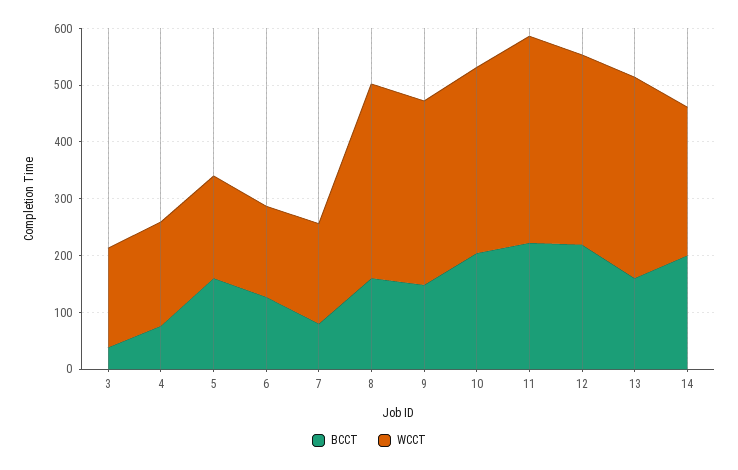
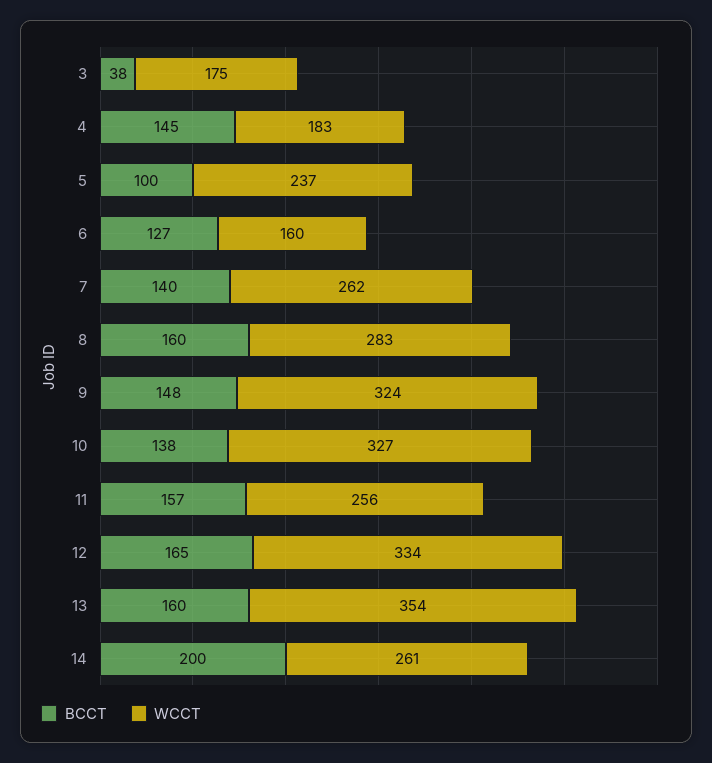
  {
    "BCCT": {
      "3": 38,
-     "4": 80,
+     "4": 145,
-     "5": 160,
+     "5": 100,
      "6": 127,
-     "7": 80,
+     "7": 140,
      "8": 160,
      "9": 148,
-     "10": 200,
+     "10": 138,
-     "11": 220,
+     "11": 157,
-     "12": 220,
+     "12": 165,
      "13": 160,
      "14": 200
    },
    "WCCT": {
      "3": 175,
      "4": 183,
-     "5": 180,
+     "5": 237,
      "6": 160,
-     "7": 180,
+     "7": 262,
-     "8": 340,
+     "8": 283,
      "9": 324,
      "10": 327,
-     "11": 360,
+     "11": 256,
      "12": 334,
      "13": 354,
      "14": 261
    }
  }

